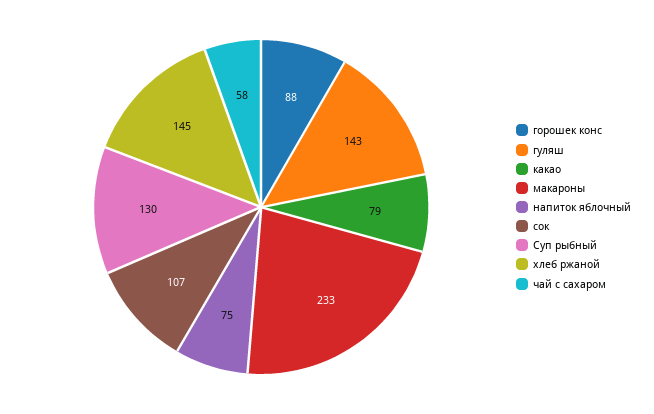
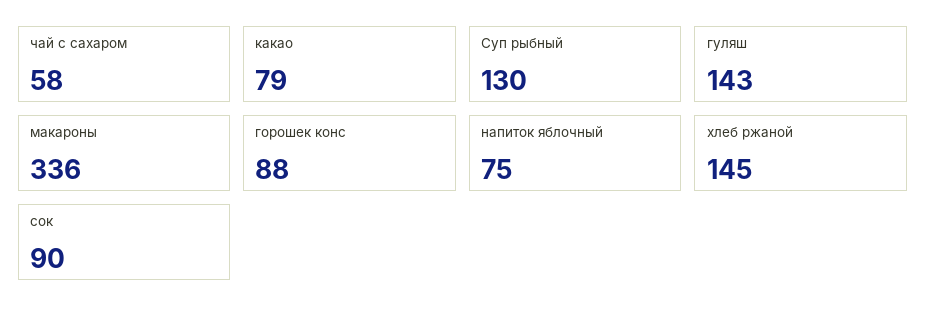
  {
    "горошек конс": 88,
    "гуляш": 143,
    "какао": 79,
-   "макароны": 233,
+   "макароны": 336,
    "напиток яблочный": 75,
-   "сок": 107,
+   "сок": 90,
    "Суп рыбный": 130,
    "хлеб ржаной": 145,
    "чай с сахаром": 58
  }

